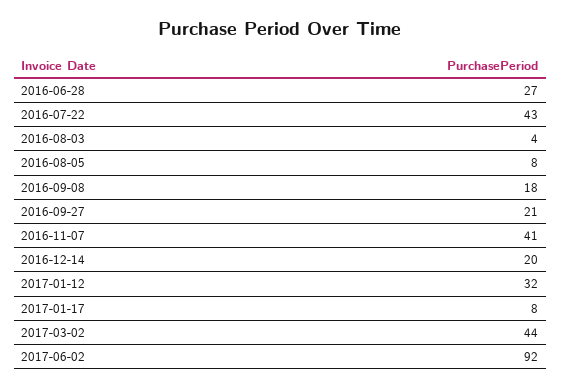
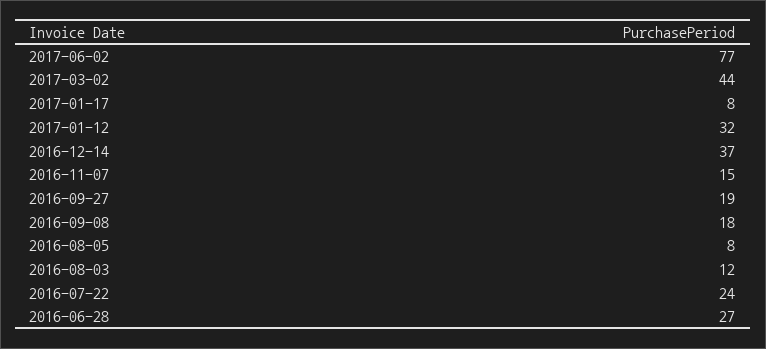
  {
    "2016-06-28": 27,
-   "2016-07-22": 43,
+   "2016-07-22": 24,
-   "2016-08-03": 4,
+   "2016-08-03": 12,
    "2016-08-05": 8,
    "2016-09-08": 18,
-   "2016-09-27": 21,
+   "2016-09-27": 19,
-   "2016-11-07": 41,
+   "2016-11-07": 15,
-   "2016-12-14": 20,
+   "2016-12-14": 37,
    "2017-01-12": 32,
    "2017-01-17": 8,
    "2017-03-02": 44,
-   "2017-06-02": 92
+   "2017-06-02": 77
  }

